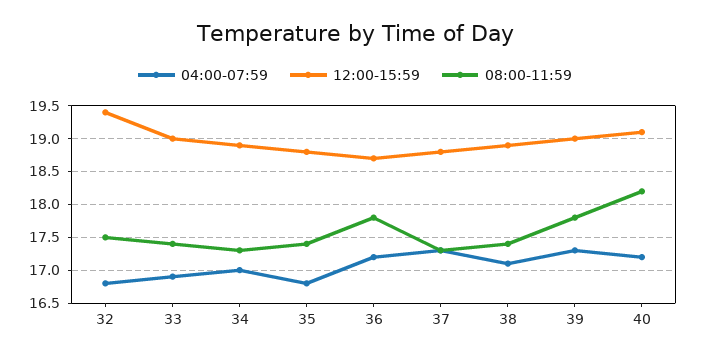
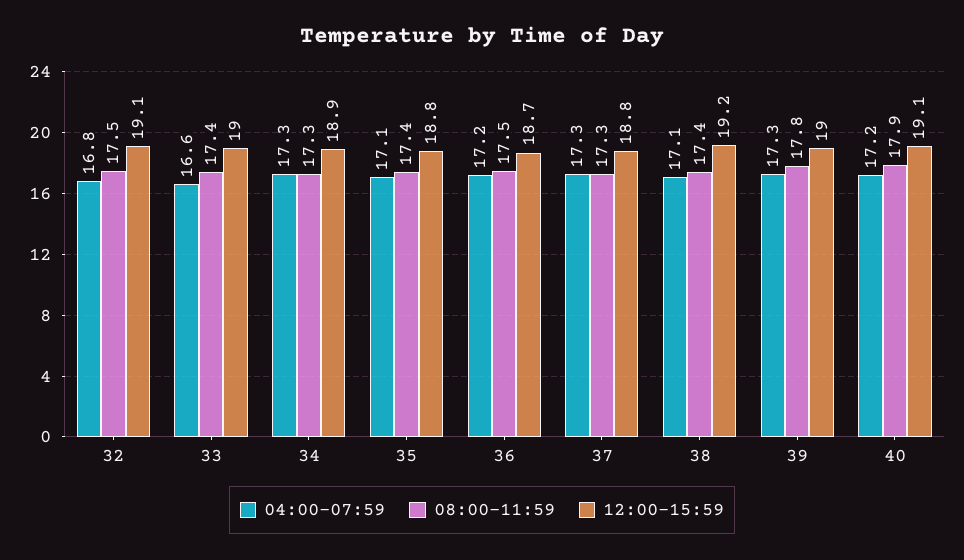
  {
    "04:00-07:59": {
      "32": 16.8,
-     "33": 16.9,
+     "33": 16.6,
-     "34": 17,
+     "34": 17.3,
-     "35": 16.8,
+     "35": 17.1,
      "36": 17.2,
      "37": 17.3,
      "38": 17.1,
      "39": 17.3,
      "40": 17.2
    },
    "12:00-15:59": {
-     "32": 19.4,
+     "32": 19.1,
      "33": 19,
      "34": 18.9,
      "35": 18.8,
      "36": 18.7,
      "37": 18.8,
-     "38": 18.9,
+     "38": 19.2,
      "39": 19,
      "40": 19.1
    },
    "08:00-11:59": {
      "32": 17.5,
      "33": 17.4,
      "34": 17.3,
      "35": 17.4,
-     "36": 17.8,
+     "36": 17.5,
      "37": 17.3,
      "38": 17.4,
      "39": 17.8,
-     "40": 18.2
+     "40": 17.9
    }
  }

